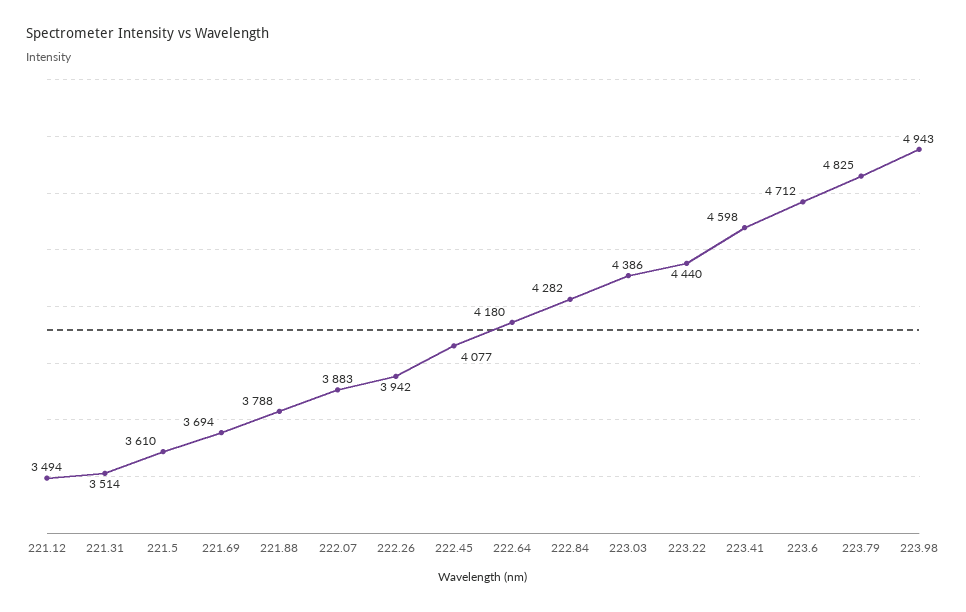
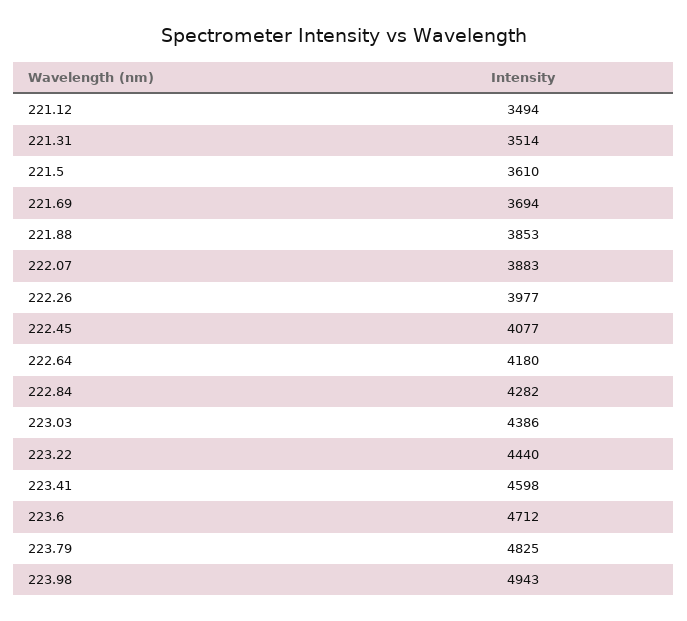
  {
    "221.12": 3494,
    "221.31": 3514,
    "221.5": 3610,
    "221.69": 3694,
-   "221.88": 3788,
+   "221.88": 3853,
    "222.07": 3883,
-   "222.26": 3942,
+   "222.26": 3977,
    "222.45": 4077,
    "222.64": 4180,
    "222.84": 4282,
    "223.03": 4386,
    "223.22": 4440,
    "223.41": 4598,
    "223.6": 4712,
    "223.79": 4825,
    "223.98": 4943
  }

